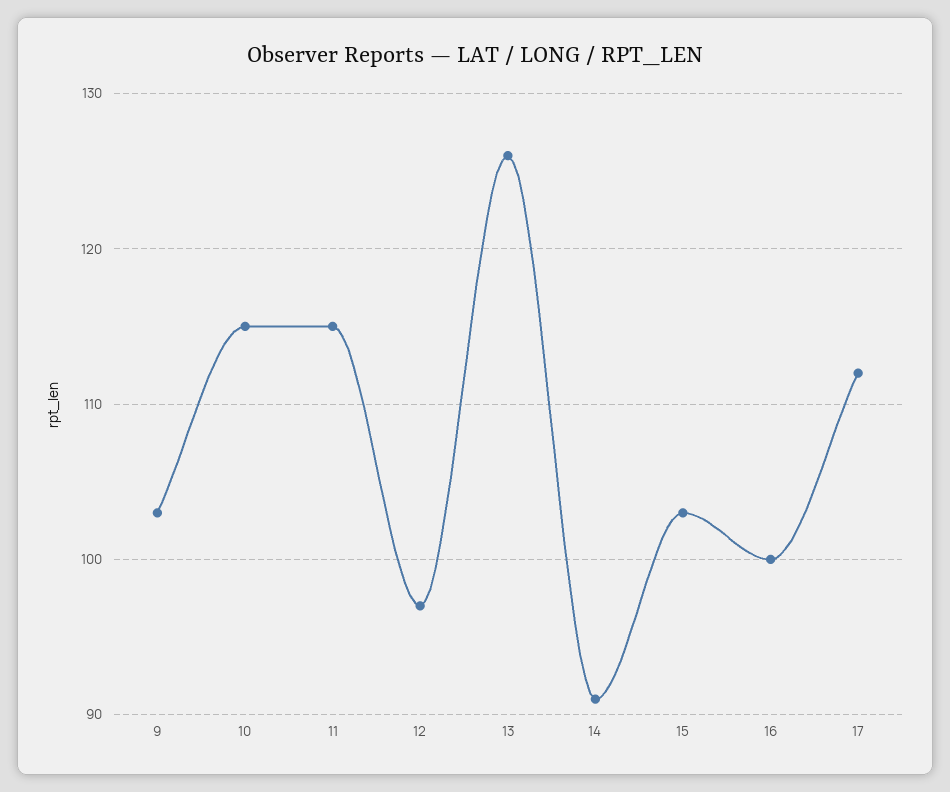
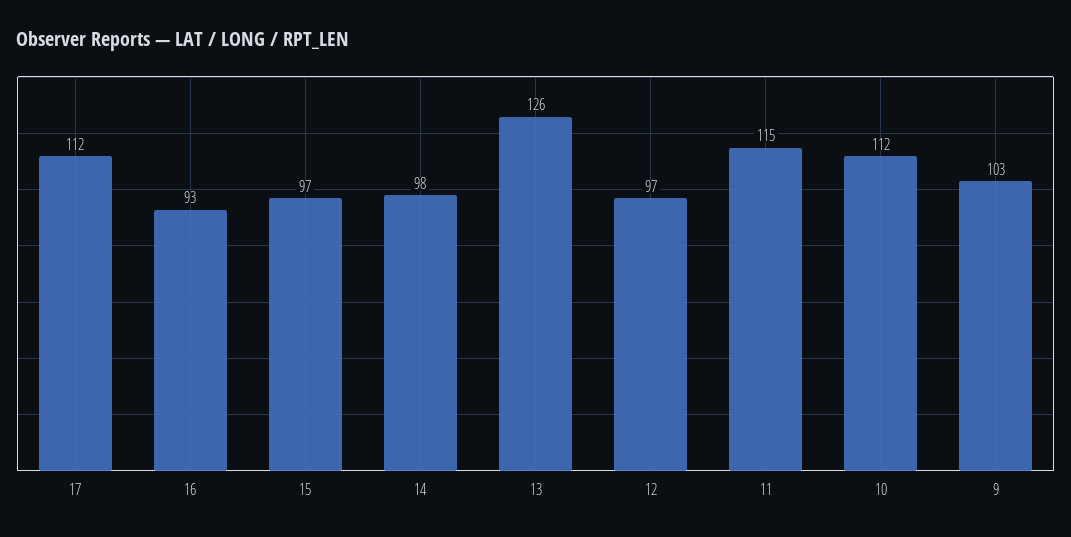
  {
    "9": 103,
-   "10": 115,
+   "10": 112,
    "11": 115,
    "12": 97,
    "13": 126,
-   "14": 91,
+   "14": 98,
-   "15": 103,
+   "15": 97,
-   "16": 100,
+   "16": 93,
    "17": 112
  }

